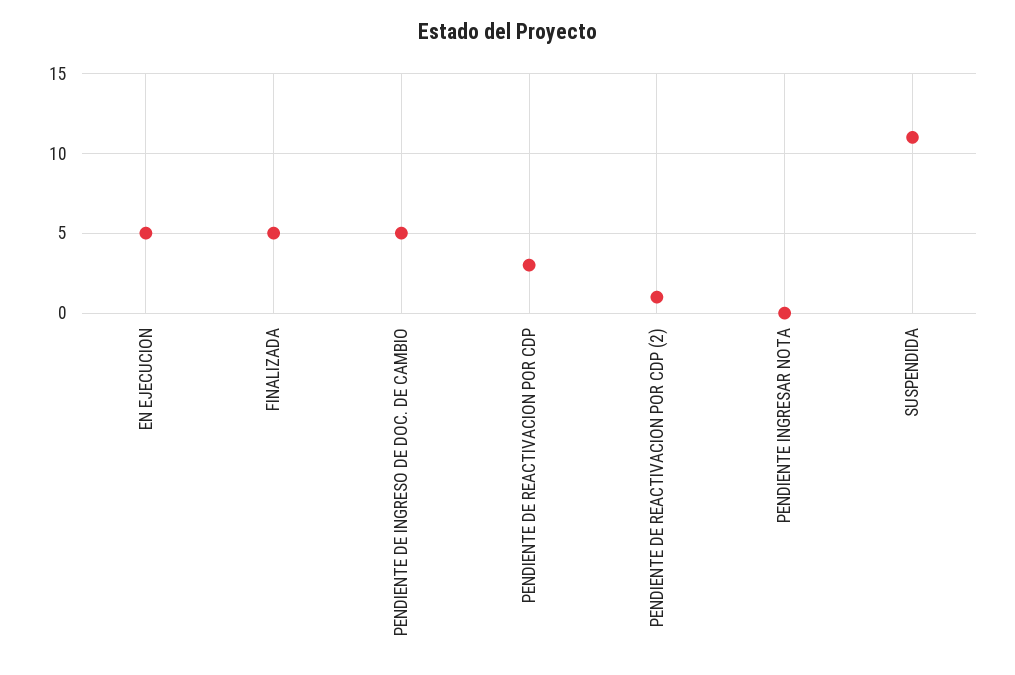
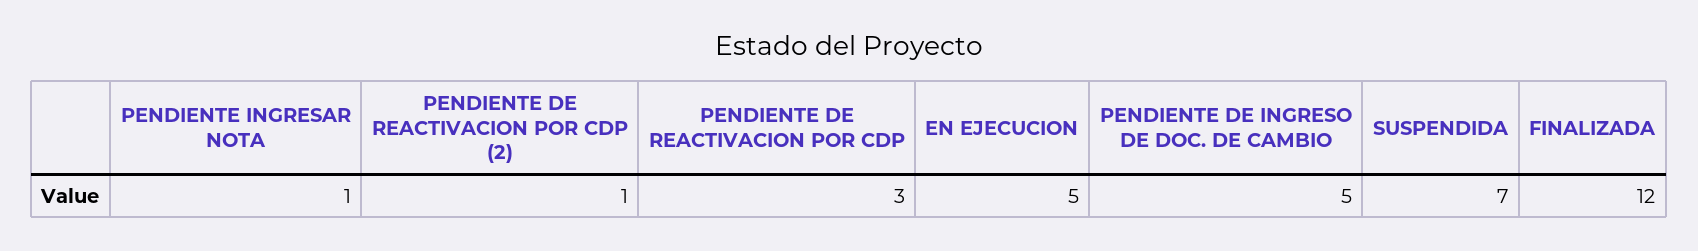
  {
    "EN EJECUCION": 5,
-   "FINALIZADA": 5,
+   "FINALIZADA": 12,
    "PENDIENTE DE INGRESO DE DOC. DE CAMBIO": 5,
    "PENDIENTE DE REACTIVACION POR CDP": 3,
    "PENDIENTE DE REACTIVACION POR CDP (2)": 1,
-   "PENDIENTE INGRESAR NOTA": 0,
+   "PENDIENTE INGRESAR NOTA": 1,
-   "SUSPENDIDA": 11
+   "SUSPENDIDA": 7
  }

